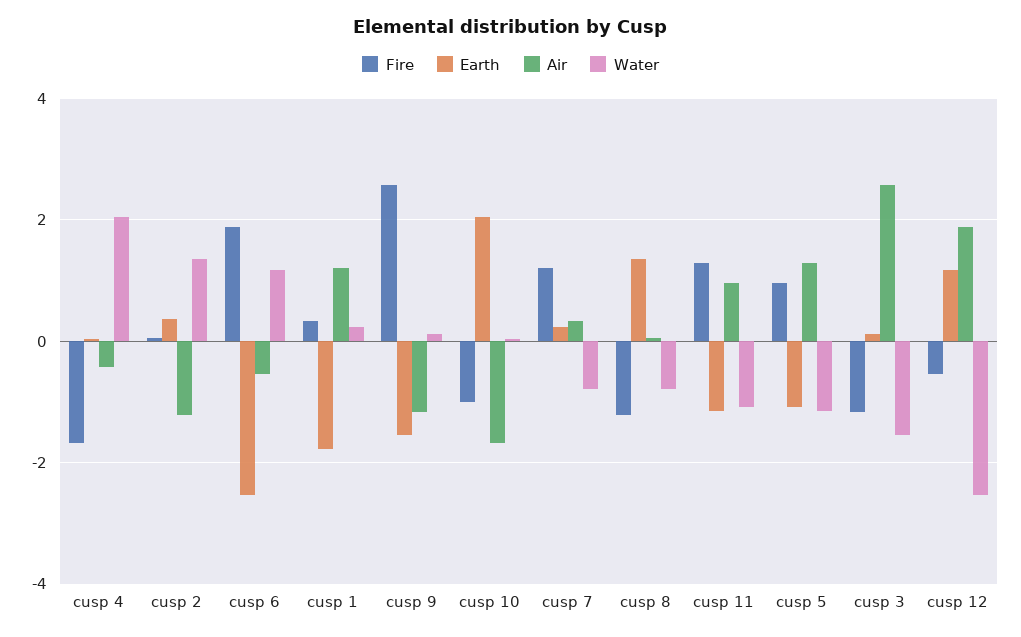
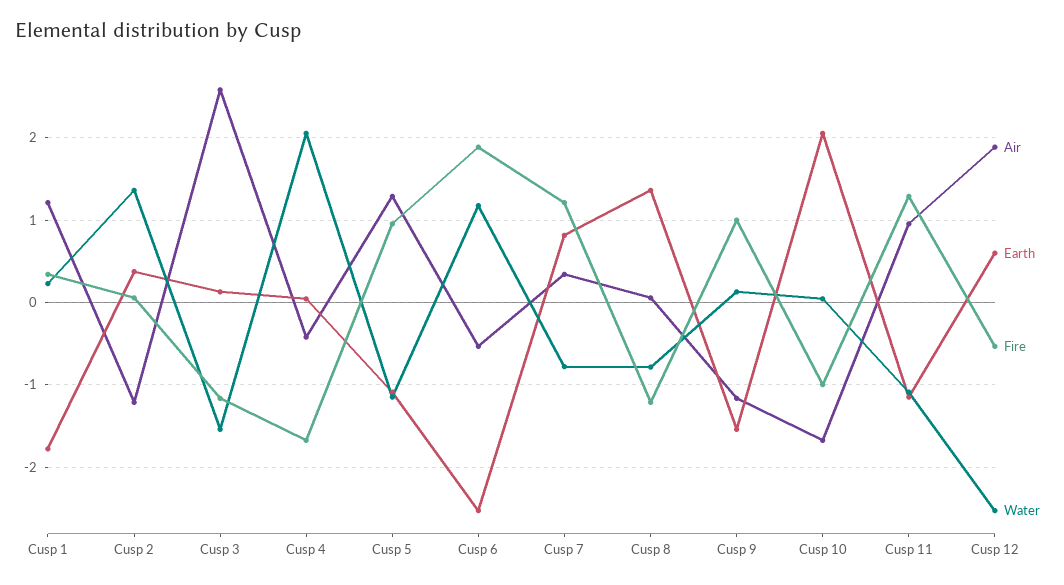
  {
    "Fire": {
      "cusp 4": -1.7,
      "cusp 2": 0.1,
      "cusp 6": 1.9,
      "cusp 1": 0.3,
-     "cusp 9": 2.6,
+     "cusp 9": 1,
      "cusp 10": -1,
      "cusp 7": 1.2,
      "cusp 8": -1.2,
      "cusp 11": 1.3,
      "cusp 5": 1,
      "cusp 3": -1.2,
      "cusp 12": -0.5
    },
    "Earth": {
      "cusp 4": 0,
      "cusp 2": 0.4,
      "cusp 6": -2.5,
      "cusp 1": -1.8,
      "cusp 9": -1.5,
      "cusp 10": 2.1,
-     "cusp 7": 0.2,
+     "cusp 7": 0.8,
      "cusp 8": 1.4,
      "cusp 11": -1.2,
      "cusp 5": -1.1,
      "cusp 3": 0.1,
-     "cusp 12": 1.2
+     "cusp 12": 0.6
    },
    "Air": {
      "cusp 4": -0.4,
      "cusp 2": -1.2,
      "cusp 6": -0.5,
      "cusp 1": 1.2,
      "cusp 9": -1.2,
      "cusp 10": -1.7,
      "cusp 7": 0.3,
      "cusp 8": 0.1,
      "cusp 11": 1,
      "cusp 5": 1.3,
      "cusp 3": 2.6,
      "cusp 12": 1.9
    },
    "Water": {
      "cusp 4": 2.1,
      "cusp 2": 1.4,
      "cusp 6": 1.2,
      "cusp 1": 0.2,
      "cusp 9": 0.1,
      "cusp 10": 0,
      "cusp 7": -0.8,
      "cusp 8": -0.8,
      "cusp 11": -1.1,
      "cusp 5": -1.2,
      "cusp 3": -1.5,
      "cusp 12": -2.5
    }
  }

